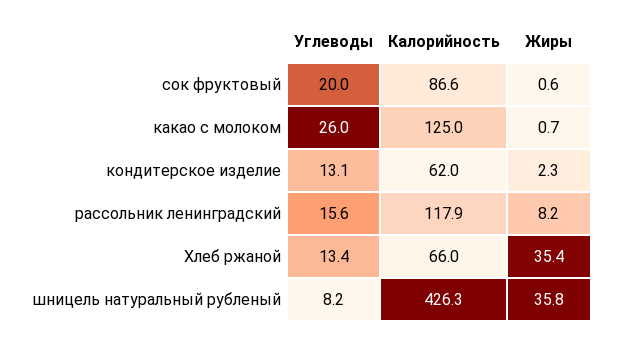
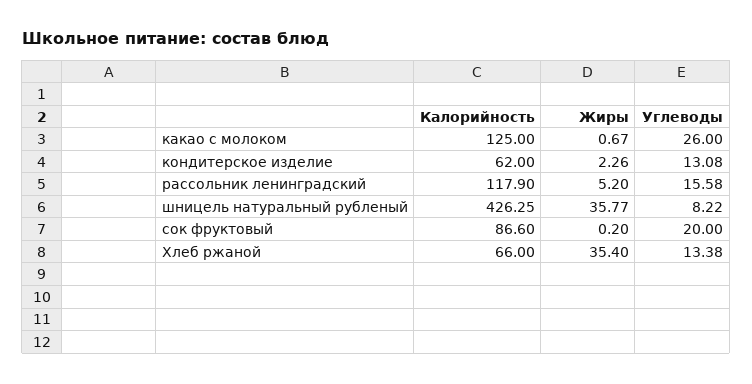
  {
    "Углеводы": {
      "сок фруктовый": 20,
      "какао с молоком": 26,
      "кондитерское изделие": 13.08,
      "рассольник ленинградский": 15.58,
      "Хлеб ржаной": 13.38,
      "шницель натуральный рубленый": 8.22
    },
    "Калорийность": {
      "сок фруктовый": 86.6,
      "какао с молоком": 125,
      "кондитерское изделие": 62,
      "рассольник ленинградский": 117.9,
      "Хлеб ржаной": 66,
      "шницель натуральный рубленый": 426.25
    },
    "Жиры": {
-     "сок фруктовый": 0.6,
+     "сок фруктовый": 0.2,
      "какао с молоком": 0.67,
      "кондитерское изделие": 2.26,
-     "рассольник ленинградский": 8.2,
+     "рассольник ленинградский": 5.2,
      "Хлеб ржаной": 35.4,
      "шницель натуральный рубленый": 35.77
    }
  }

